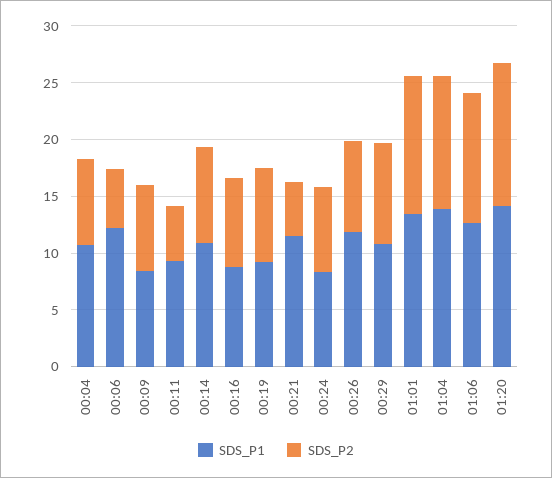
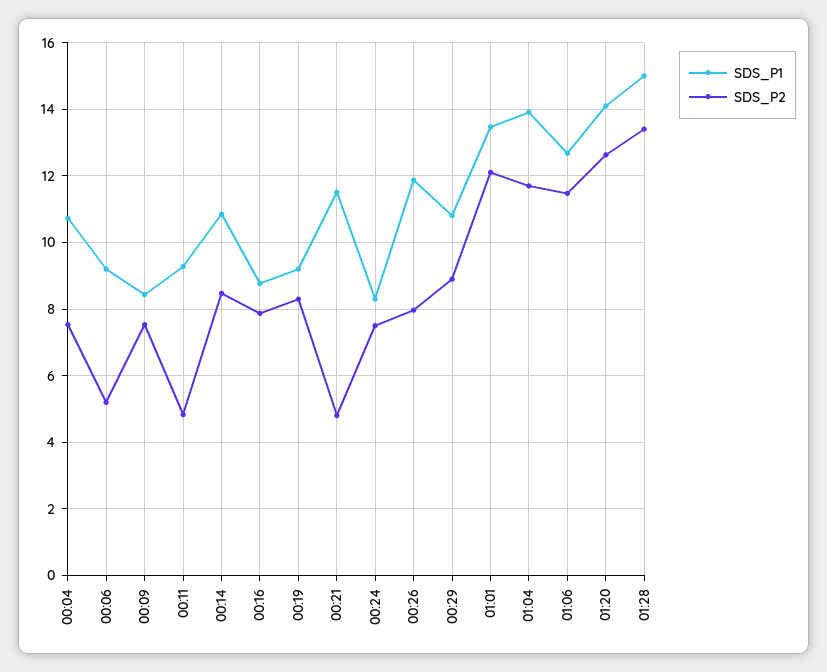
  {
    "SDS_P1": {
      "00:04": 10.8,
-     "00:06": 12,
+     "00:06": 9.2,
      "00:09": 8.4,
      "00:11": 9.2,
      "00:14": 10.8,
      "00:16": 8.8,
      "00:19": 9.2,
      "00:21": 11.6,
      "00:24": 8.4,
      "00:26": 11.8,
      "00:29": 10.8,
      "01:01": 13.4,
      "01:04": 14,
      "01:06": 12.6,
-     "01:20": 14.2
+     "01:20": 14.2,
+     "01:28": 15
    },
    "SDS_P2": {
      "00:04": 7.6,
      "00:06": 5.2,
      "00:09": 7.6,
      "00:11": 4.8,
      "00:14": 8.4,
      "00:16": 7.8,
      "00:19": 8.4,
      "00:21": 4.8,
      "00:24": 7.6,
      "00:26": 8,
      "00:29": 9,
      "01:01": 12.2,
      "01:04": 11.8,
      "01:06": 11.4,
-     "01:20": 12.6
+     "01:20": 12.6,
+     "01:28": 13.4
    }
  }

